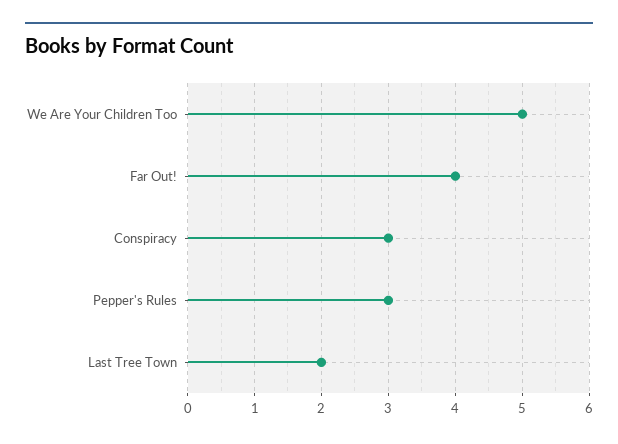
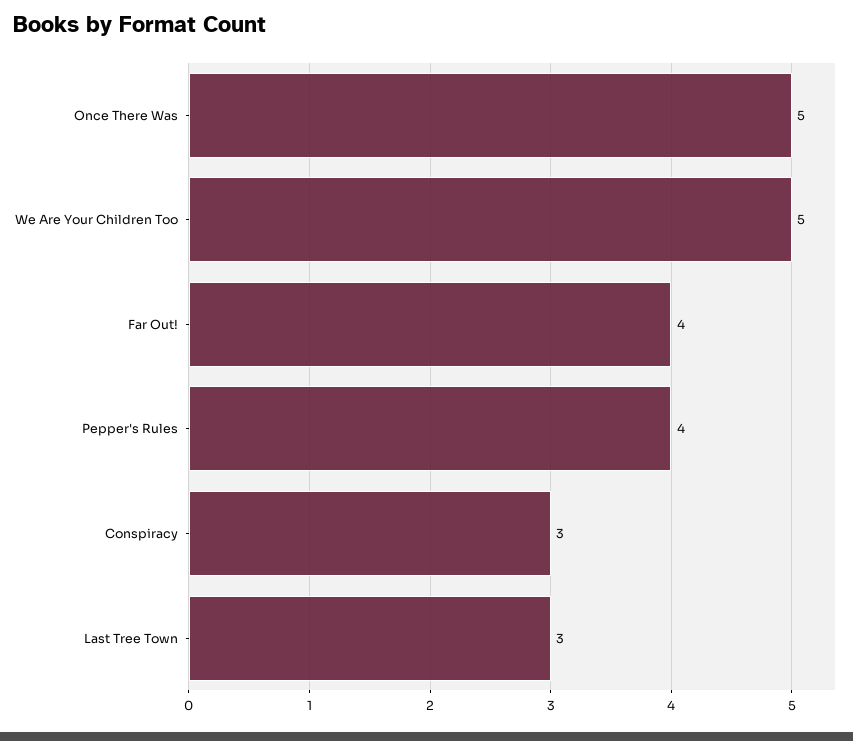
  {
    "We Are Your Children Too": 5,
    "Far Out!": 4,
    "Conspiracy": 3,
-   "Pepper's Rules": 3,
+   "Pepper's Rules": 4,
-   "Last Tree Town": 2
+   "Last Tree Town": 3,
+   "Once There Was": 5
  }

